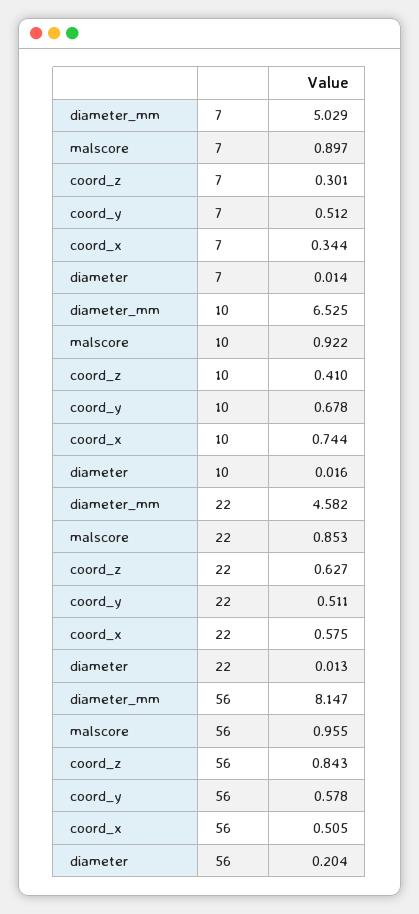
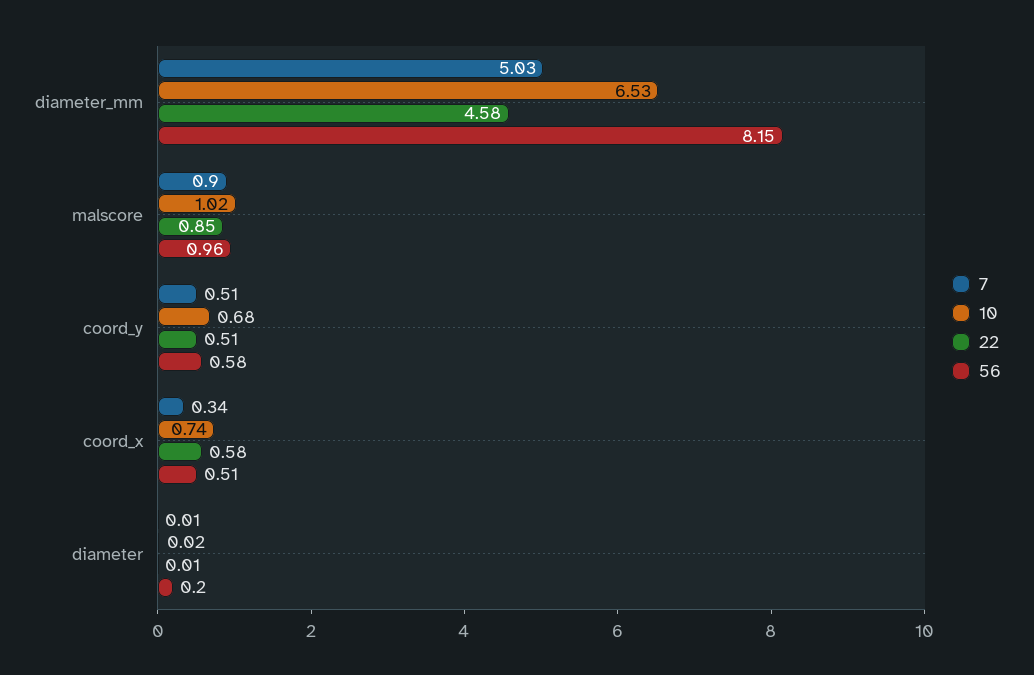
  {
    "7": {
      "diameter_mm": 5.029,
      "malscore": 0.897,
-     "coord_z": 0.301,
      "coord_y": 0.512,
      "coord_x": 0.344,
      "diameter": 0.014
    },
    "10": {
      "diameter_mm": 6.525,
-     "malscore": 0.922,
+     "malscore": 1.02,
-     "coord_z": 0.41,
      "coord_y": 0.678,
      "coord_x": 0.744,
      "diameter": 0.016
    },
    "22": {
      "diameter_mm": 4.582,
      "malscore": 0.853,
-     "coord_z": 0.627,
      "coord_y": 0.511,
      "coord_x": 0.575,
      "diameter": 0.013
    },
    "56": {
      "diameter_mm": 8.147,
      "malscore": 0.955,
-     "coord_z": 0.843,
      "coord_y": 0.578,
      "coord_x": 0.505,
      "diameter": 0.204
    }
  }

